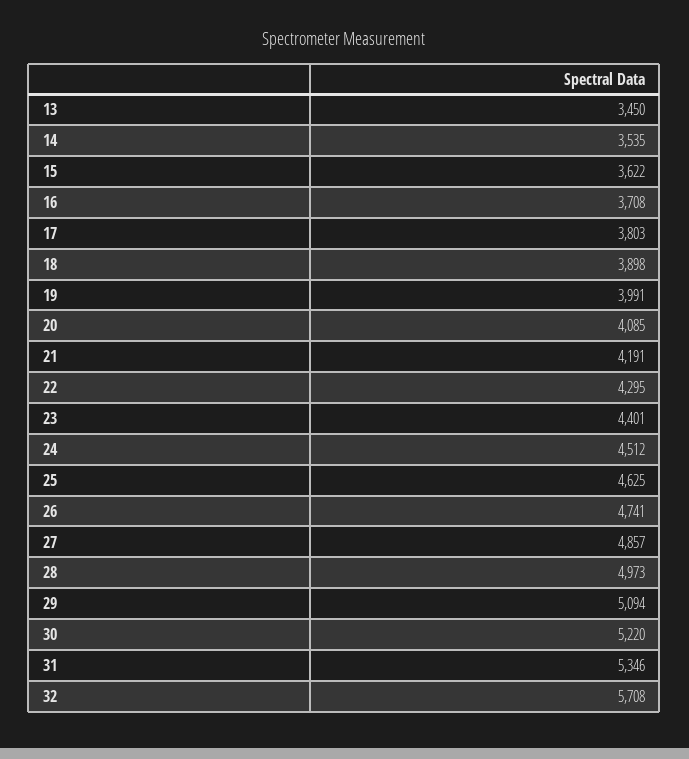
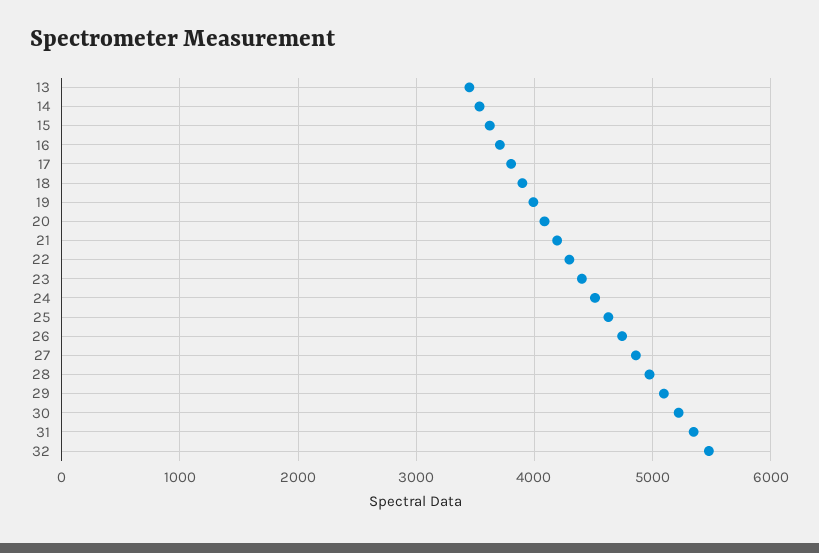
  {
    "13": 3450,
    "14": 3535,
    "15": 3622,
    "16": 3708,
    "17": 3803,
    "18": 3898,
    "19": 3991,
    "20": 4085,
    "21": 4191,
    "22": 4295,
    "23": 4401,
    "24": 4512,
    "25": 4625,
    "26": 4741,
    "27": 4857,
    "28": 4973,
    "29": 5094,
    "30": 5220,
    "31": 5346,
-   "32": 5708
+   "32": 5500
  }

